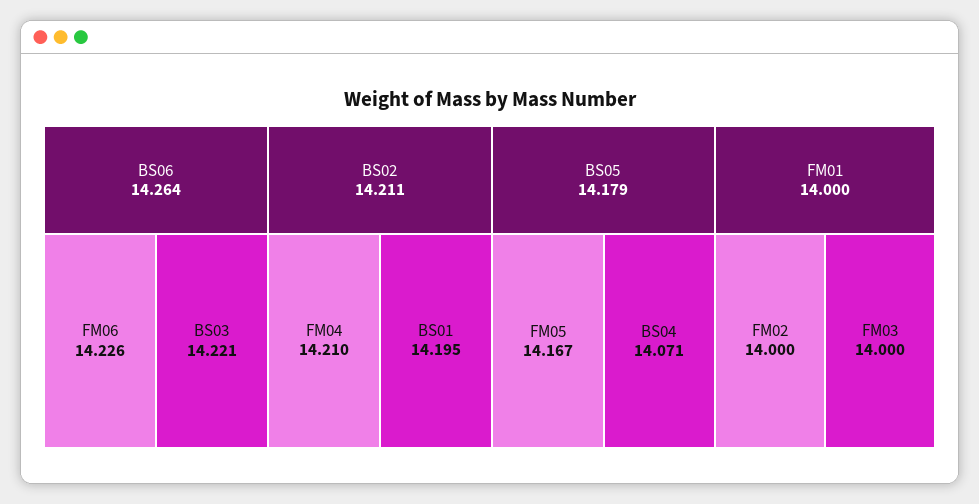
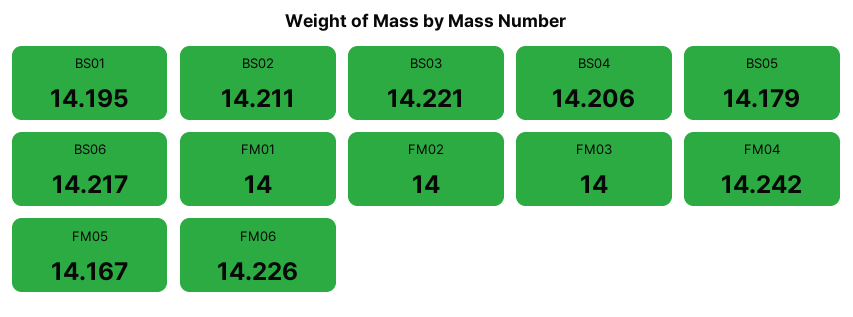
  {
-   "BS06": 14.264,
+   "BS06": 14.217,
    "FM06": 14.226,
    "BS03": 14.221,
    "BS02": 14.211,
-   "FM04": 14.21,
+   "FM04": 14.242,
    "BS01": 14.195,
    "BS05": 14.179,
    "FM05": 14.167,
-   "BS04": 14.071,
+   "BS04": 14.206,
    "FM01": 14,
    "FM02": 14,
    "FM03": 14
  }

